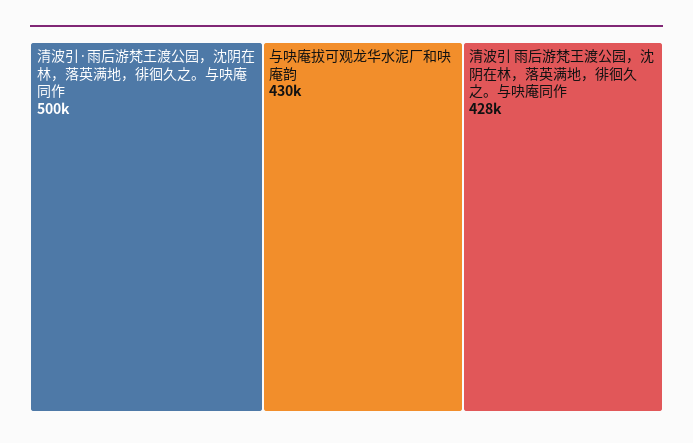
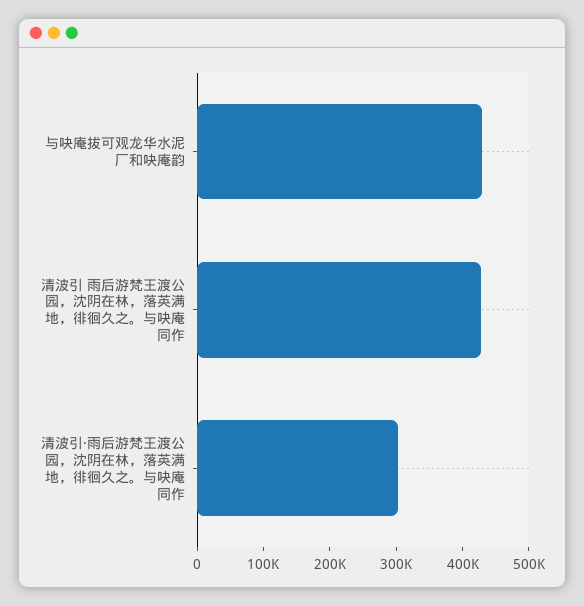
  {
-   "清波引·雨后游梵王渡公园，沈阴在林，落英满地，徘徊久之。与吷庵同作": 500000,
+   "清波引·雨后游梵王渡公园，沈阴在林，落英满地，徘徊久之。与吷庵同作": 300000,
    "与吷庵拔可观龙华水泥厂和吷庵韵": 430000,
    "清波引 雨后游梵王渡公园，沈阴在林，落英满地，徘徊久之。与吷庵同作": 428000
  }

